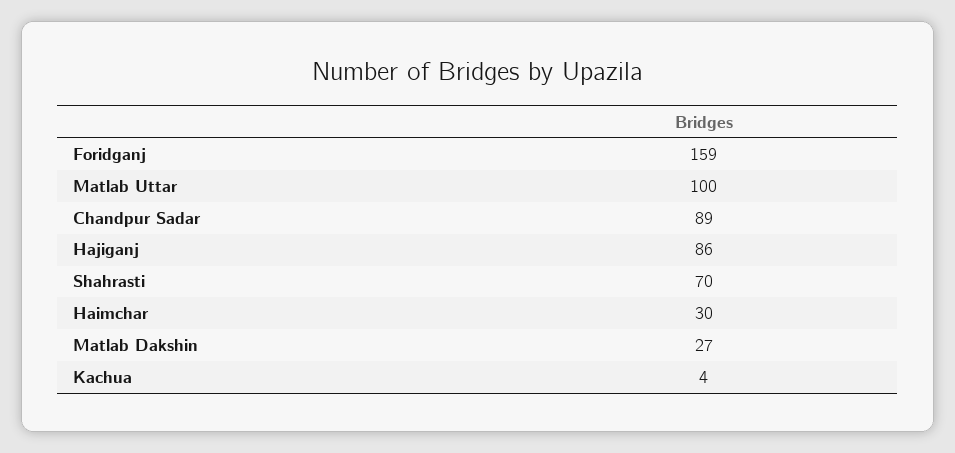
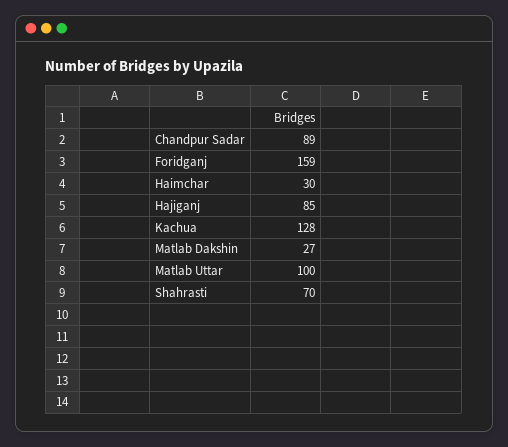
  {
    "Foridganj": 159,
    "Matlab Uttar": 100,
    "Chandpur Sadar": 89,
-   "Hajiganj": 86,
+   "Hajiganj": 85,
    "Shahrasti": 70,
    "Haimchar": 30,
    "Matlab Dakshin": 27,
-   "Kachua": 4
+   "Kachua": 128
  }

